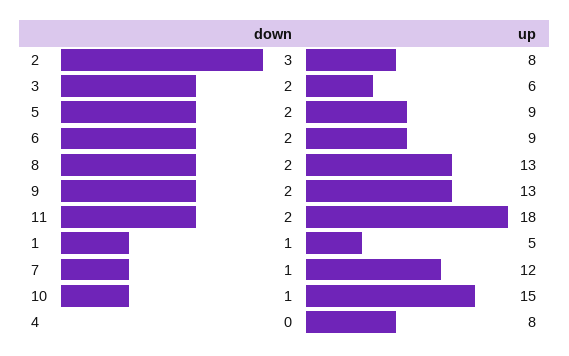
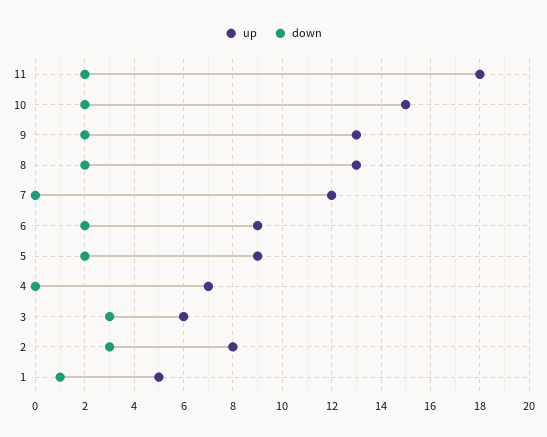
  {
    "down": {
      "2": 3,
-     "3": 2,
+     "3": 3,
      "5": 2,
      "6": 2,
      "8": 2,
      "9": 2,
      "11": 2,
      "1": 1,
-     "7": 1,
+     "7": 0,
-     "10": 1,
+     "10": 2,
      "4": 0
    },
    "up": {
      "2": 8,
      "3": 6,
      "5": 9,
      "6": 9,
      "8": 13,
      "9": 13,
      "11": 18,
      "1": 5,
      "7": 12,
      "10": 15,
-     "4": 8
+     "4": 7
    }
  }

